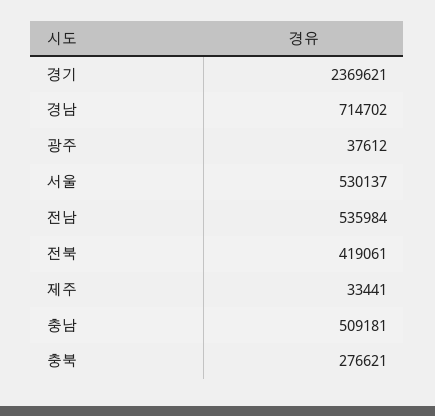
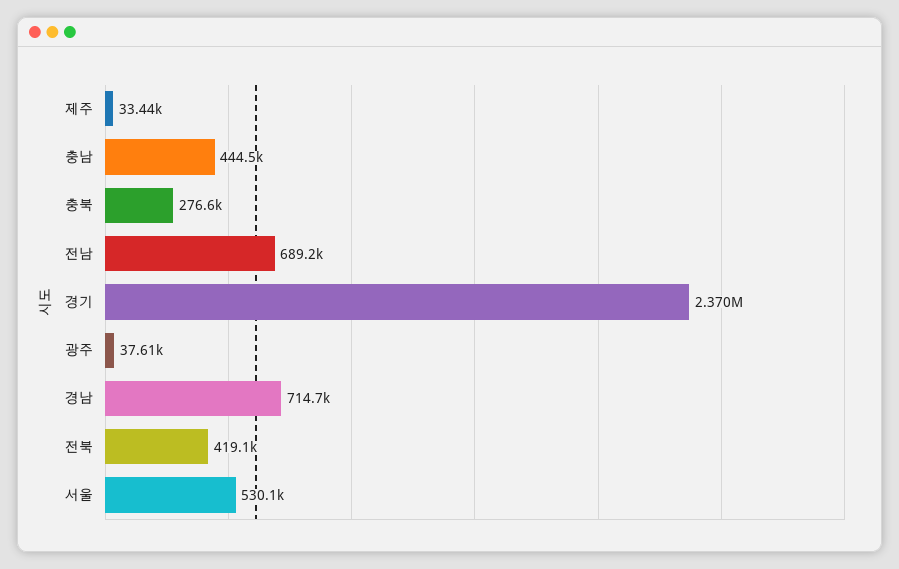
  {
    "경기": 2369621,
    "경남": 714702,
    "광주": 37612,
    "서울": 530137,
-   "전남": 535984,
+   "전남": 689200,
    "전북": 419061,
    "제주": 33441,
-   "충남": 509181,
+   "충남": 444500,
    "충북": 276621
  }

